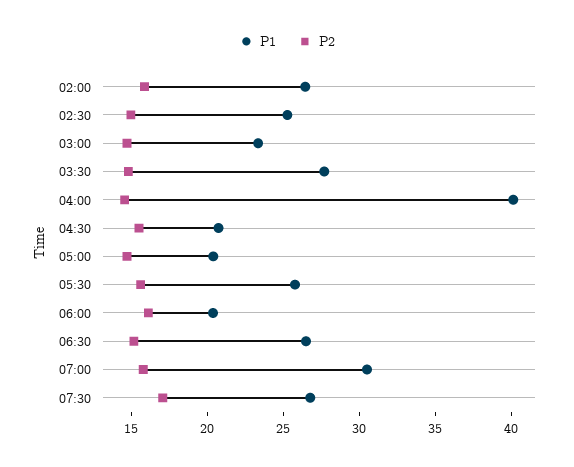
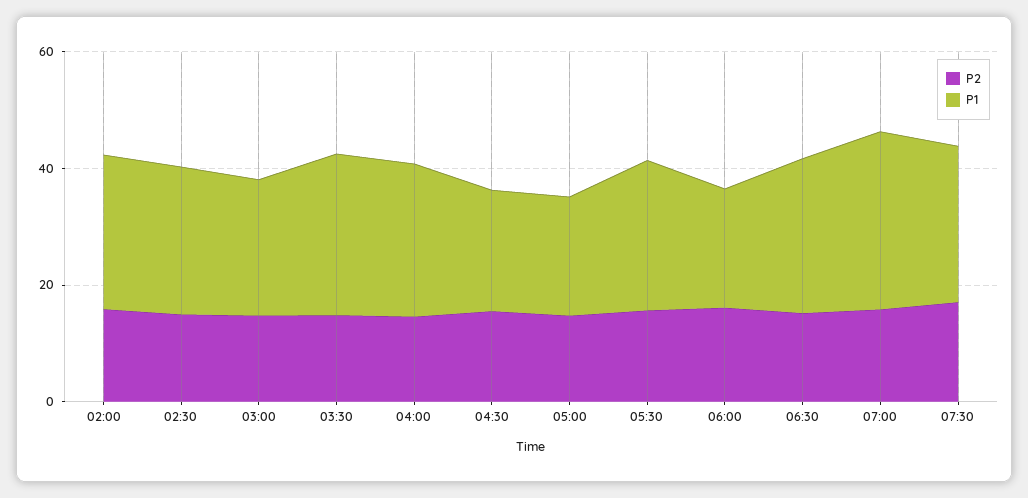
  {
    "P1": {
      "02:00": 26,
      "02:30": 25,
      "03:00": 23,
      "03:30": 28,
-     "04:00": 40,
+     "04:00": 25,
      "04:30": 21,
      "05:00": 20,
      "05:30": 26,
      "06:00": 20,
      "06:30": 27,
      "07:00": 31,
      "07:30": 27
    },
    "P2": {
      "02:00": 16,
      "02:30": 15,
      "03:00": 15,
      "03:30": 15,
      "04:00": 15,
      "04:30": 16,
      "05:00": 15,
      "05:30": 16,
      "06:00": 16,
      "06:30": 15,
      "07:00": 16,
      "07:30": 17
    }
  }

